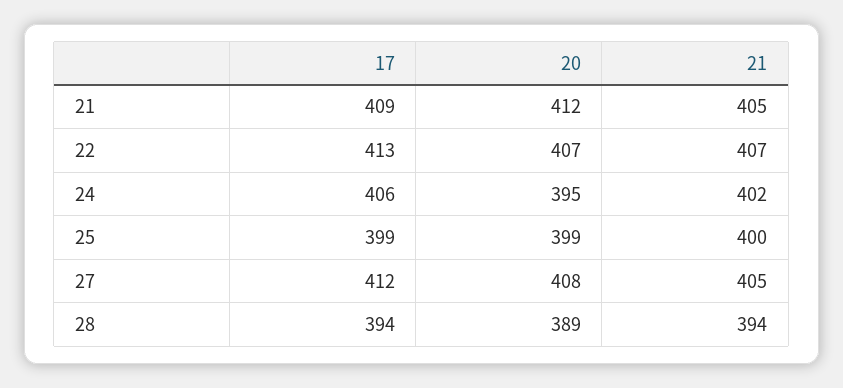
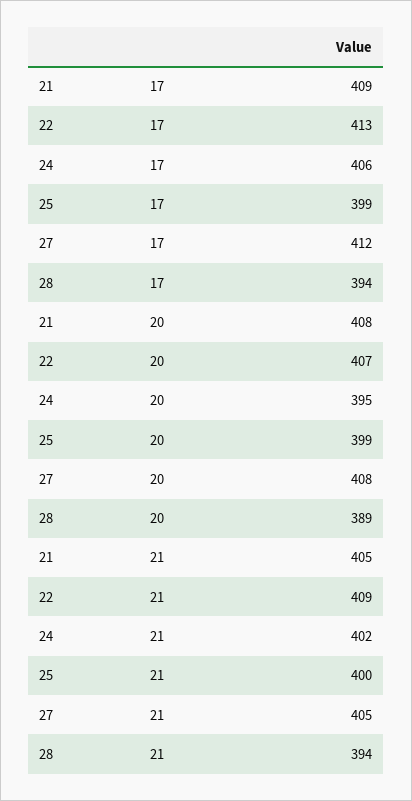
  {
    "17": {
      "21": 409,
      "22": 413,
      "24": 406,
      "25": 399,
      "27": 412,
      "28": 394
    },
    "20": {
-     "21": 412,
+     "21": 408,
      "22": 407,
      "24": 395,
      "25": 399,
      "27": 408,
      "28": 389
    },
    "21": {
      "21": 405,
-     "22": 407,
+     "22": 409,
      "24": 402,
      "25": 400,
      "27": 405,
      "28": 394
    }
  }

